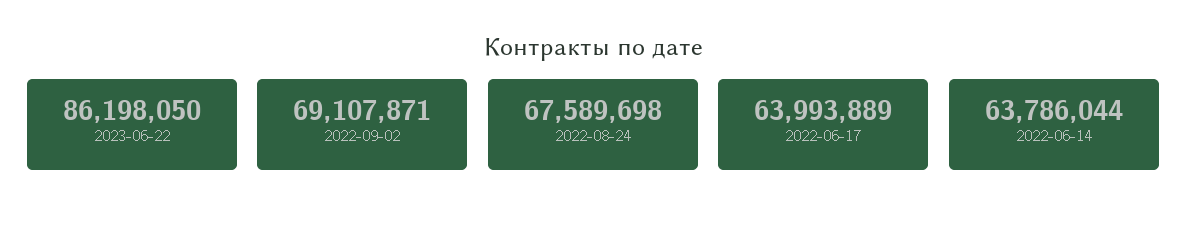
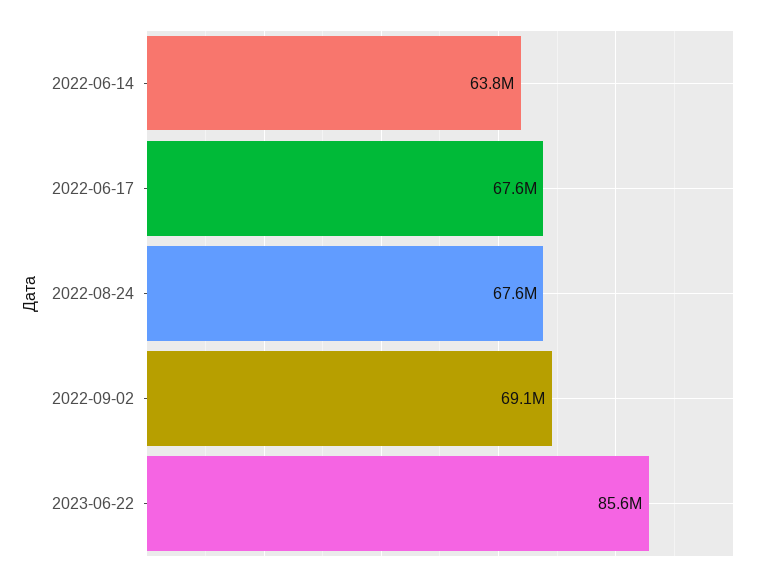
  {
-   "2023-06-22": 86198050,
+   "2023-06-22": 85600000,
    "2022-09-02": 69107871,
    "2022-08-24": 67589698,
-   "2022-06-17": 63993889,
+   "2022-06-17": 67600000,
    "2022-06-14": 63786044
  }

